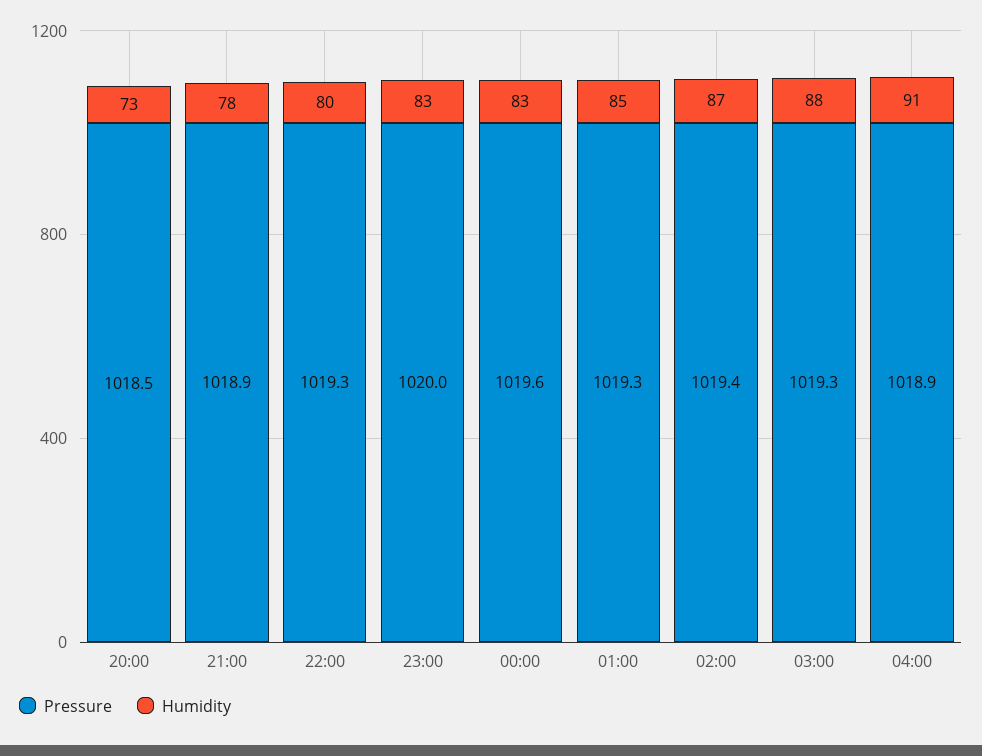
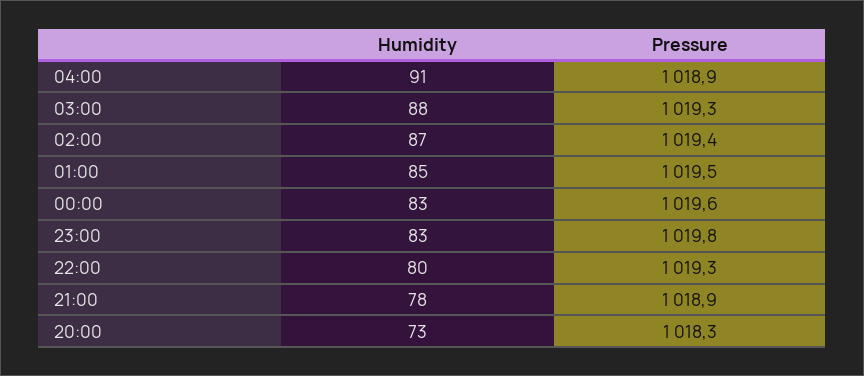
  {
    "Pressure": {
-     "20:00": 1018.5,
+     "20:00": 1018.3,
      "21:00": 1018.9,
      "22:00": 1019.3,
-     "23:00": 1020,
+     "23:00": 1019.8,
      "00:00": 1019.6,
-     "01:00": 1019.3,
+     "01:00": 1019.5,
      "02:00": 1019.4,
      "03:00": 1019.3,
      "04:00": 1018.9
    },
    "Humidity": {
      "20:00": 73,
      "21:00": 78,
      "22:00": 80,
      "23:00": 83,
      "00:00": 83,
      "01:00": 85,
      "02:00": 87,
      "03:00": 88,
      "04:00": 91
    }
  }

